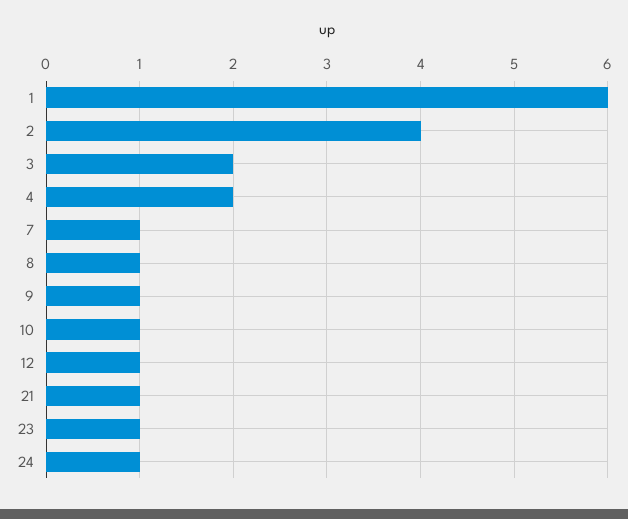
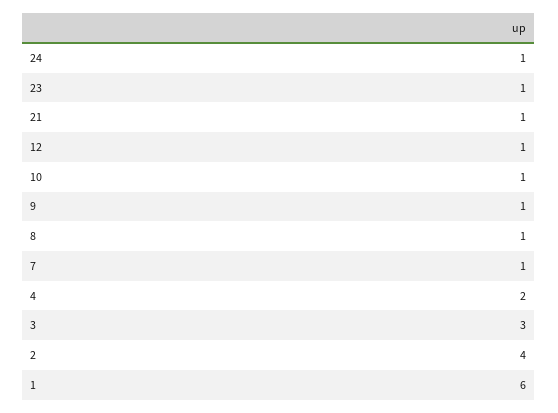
  {
    "1": 6,
    "2": 4,
-   "3": 2,
+   "3": 3,
    "4": 2,
    "7": 1,
    "8": 1,
    "9": 1,
    "10": 1,
    "12": 1,
    "21": 1,
    "23": 1,
    "24": 1
  }

